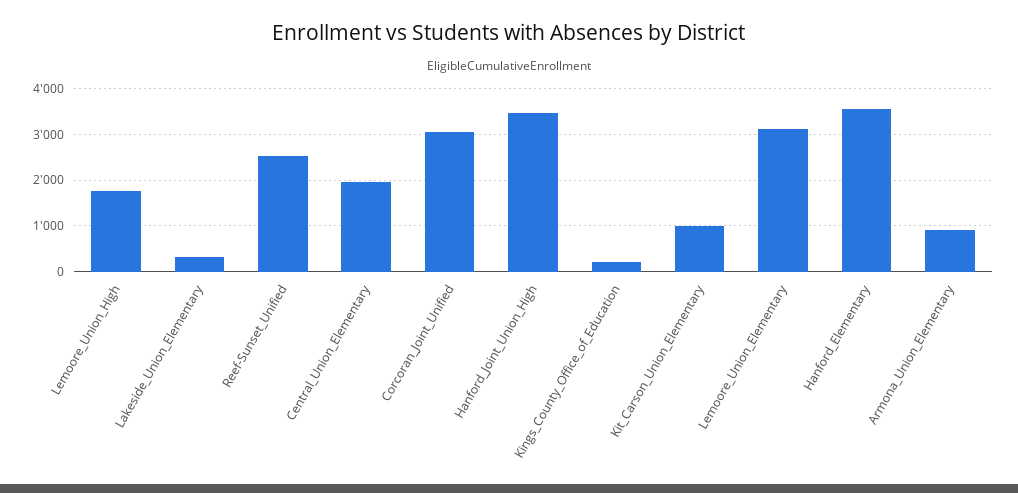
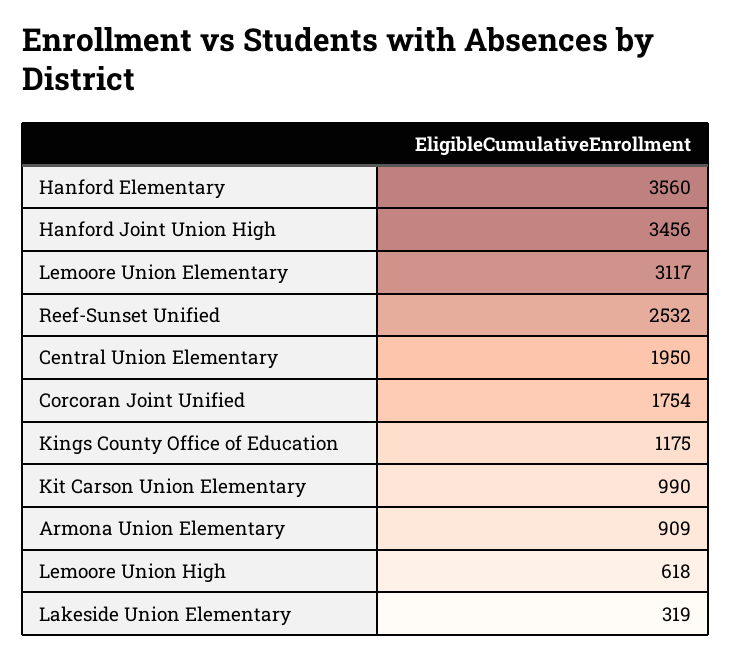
  {
-   "Lemoore_Union_High": 1800,
+   "Lemoore_Union_High": 618,
    "Lakeside_Union_Elementary": 319,
    "Reef-Sunset_Unified": 2532,
    "Central_Union_Elementary": 1950,
-   "Corcoran_Joint_Unified": 3000,
+   "Corcoran_Joint_Unified": 1754,
    "Hanford_Joint_Union_High": 3456,
-   "Kings_County_Office_of_Education": 200,
+   "Kings_County_Office_of_Education": 1175,
    "Kit_Carson_Union_Elementary": 990,
    "Lemoore_Union_Elementary": 3117,
    "Hanford_Elementary": 3560,
    "Armona_Union_Elementary": 909
  }

